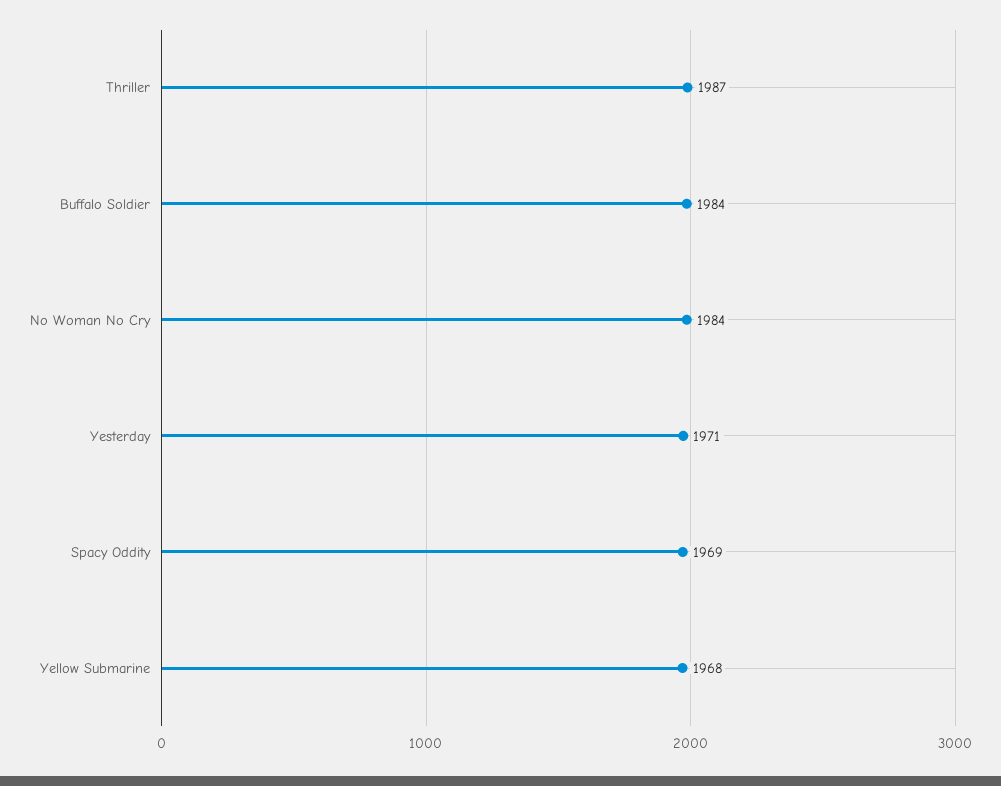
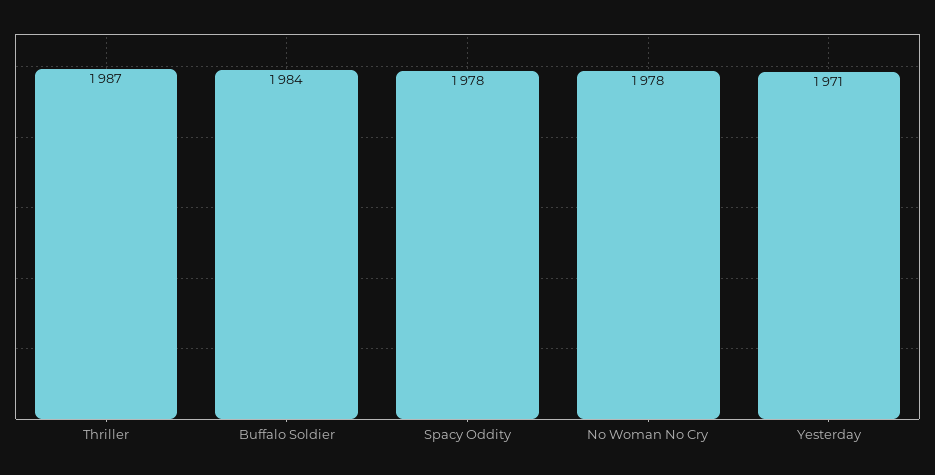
  {
    "Thriller": 1987,
    "Buffalo Soldier": 1984,
-   "No Woman No Cry": 1984,
+   "No Woman No Cry": 1978,
    "Yesterday": 1971,
-   "Spacy Oddity": 1969,
+   "Spacy Oddity": 1978
-   "Yellow Submarine": 1968
  }

